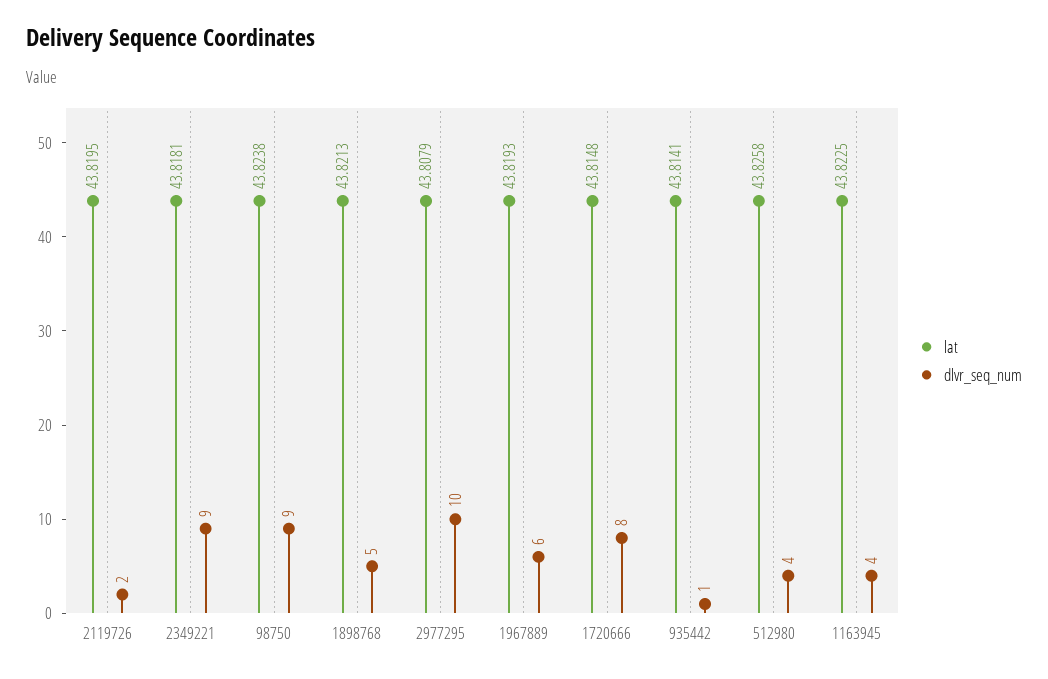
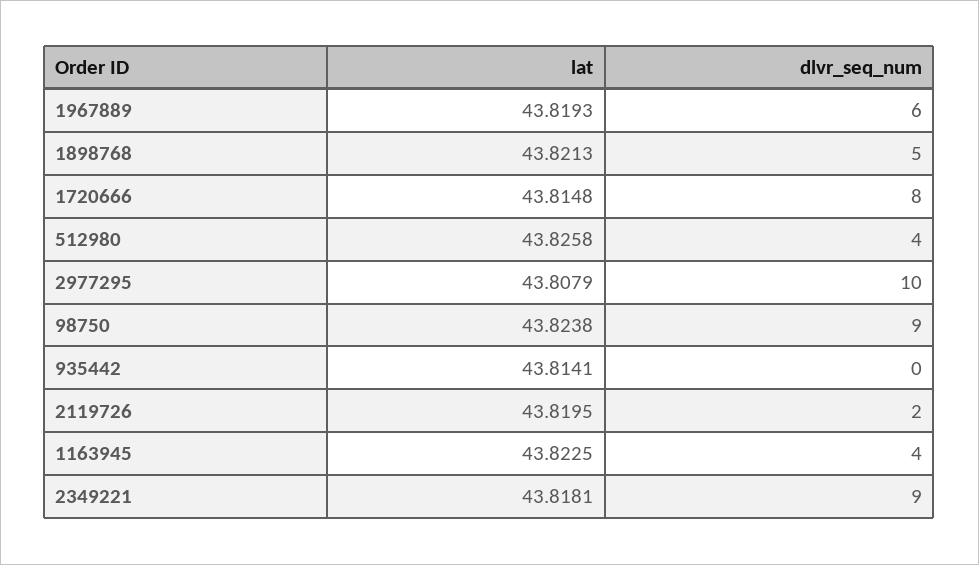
  {
    "lat": {
      "2119726": 43.8195,
      "2349221": 43.8181,
      "98750": 43.8238,
      "1898768": 43.8213,
      "2977295": 43.8079,
      "1967889": 43.8193,
      "1720666": 43.8148,
      "935442": 43.8141,
      "512980": 43.8258,
      "1163945": 43.8225
    },
    "dlvr_seq_num": {
      "2119726": 2,
      "2349221": 9,
      "98750": 9,
      "1898768": 5,
      "2977295": 10,
      "1967889": 6,
      "1720666": 8,
-     "935442": 1,
+     "935442": 0,
      "512980": 4,
      "1163945": 4
    }
  }

